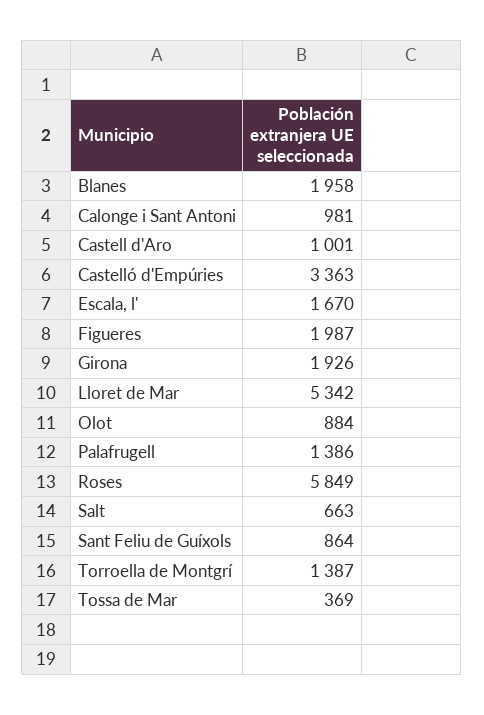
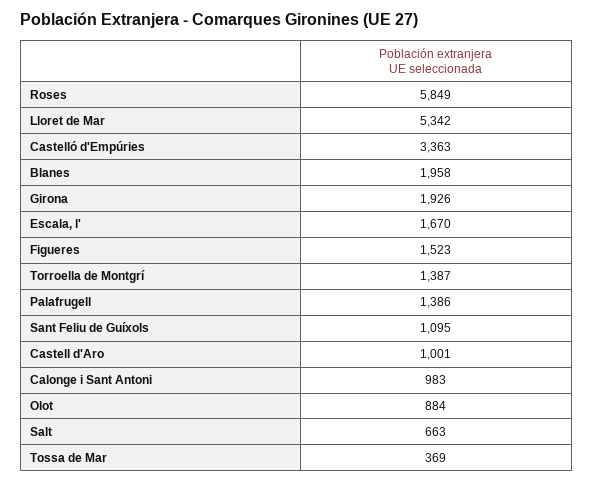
  {
    "Blanes": 1958,
-   "Calonge i Sant Antoni": 981,
+   "Calonge i Sant Antoni": 983,
    "Castell d'Aro": 1001,
    "Castelló d'Empúries": 3363,
    "Escala, l'": 1670,
-   "Figueres": 1987,
+   "Figueres": 1523,
    "Girona": 1926,
    "Lloret de Mar": 5342,
    "Olot": 884,
    "Palafrugell": 1386,
    "Roses": 5849,
    "Salt": 663,
-   "Sant Feliu de Guíxols": 864,
+   "Sant Feliu de Guíxols": 1095,
    "Torroella de Montgrí": 1387,
    "Tossa de Mar": 369
  }

